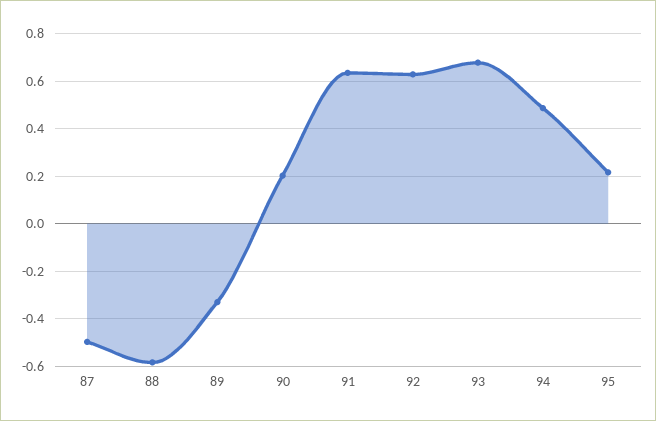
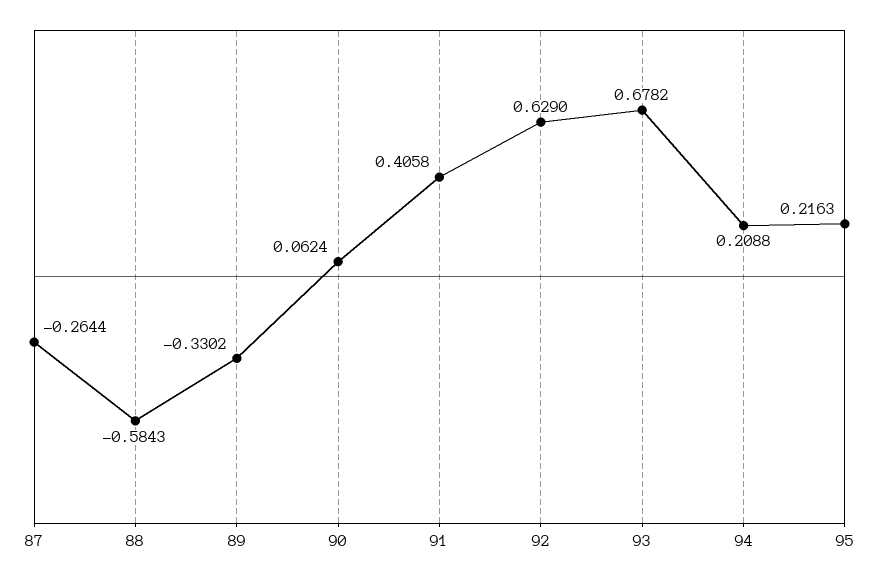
  {
-   "87": -0.5,
+   "87": -0.2644,
    "88": -0.5843,
    "89": -0.3302,
-   "90": 0.2,
+   "90": 0.0624,
-   "91": 0.65,
+   "91": 0.4058,
    "92": 0.629,
    "93": 0.6782,
-   "94": 0.5,
+   "94": 0.2088,
    "95": 0.2163
  }

